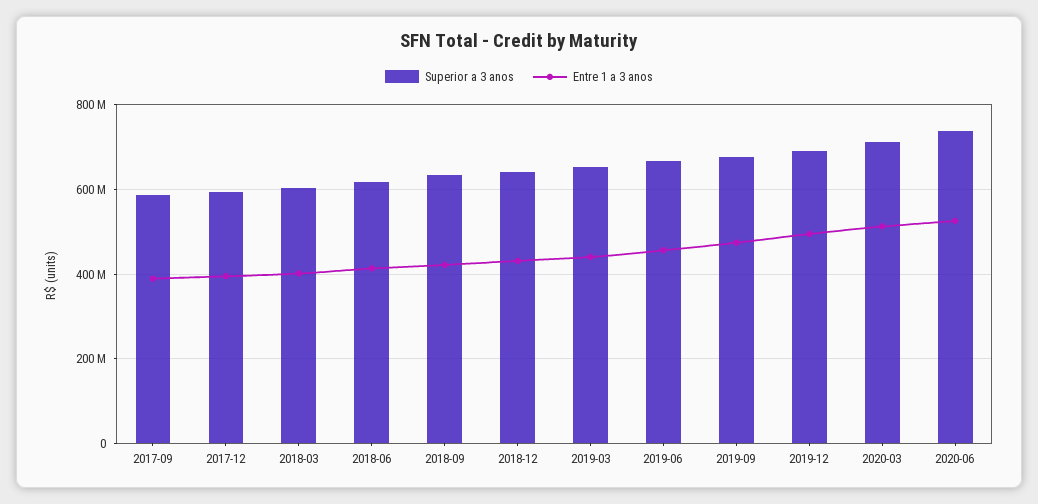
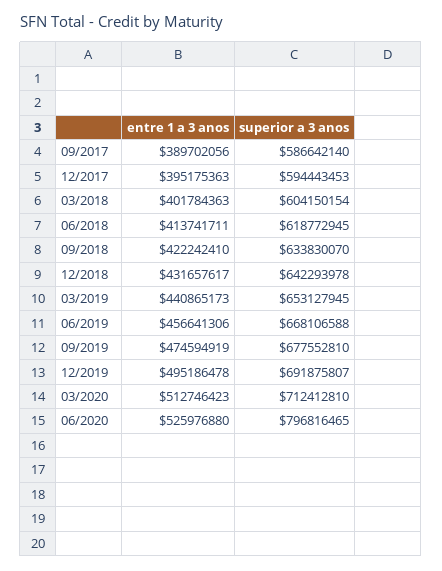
  {
    "Superior a 3 anos": {
      "2017-09": 586642140,
      "2017-12": 594443453,
      "2018-03": 604150154,
      "2018-06": 618772945,
      "2018-09": 633830070,
      "2018-12": 642293978,
      "2019-03": 653127945,
      "2019-06": 668106588,
      "2019-09": 677552810,
      "2019-12": 691875807,
      "2020-03": 712412810,
-     "2020-06": 740000000
+     "2020-06": 796816465
    },
    "Entre 1 a 3 anos": {
      "2017-09": 389702056,
      "2017-12": 395175363,
      "2018-03": 401784363,
      "2018-06": 413741711,
      "2018-09": 422242410,
      "2018-12": 431657617,
      "2019-03": 440865173,
      "2019-06": 456641306,
      "2019-09": 474594919,
      "2019-12": 495186478,
      "2020-03": 512746423,
      "2020-06": 525976880
    }
  }

